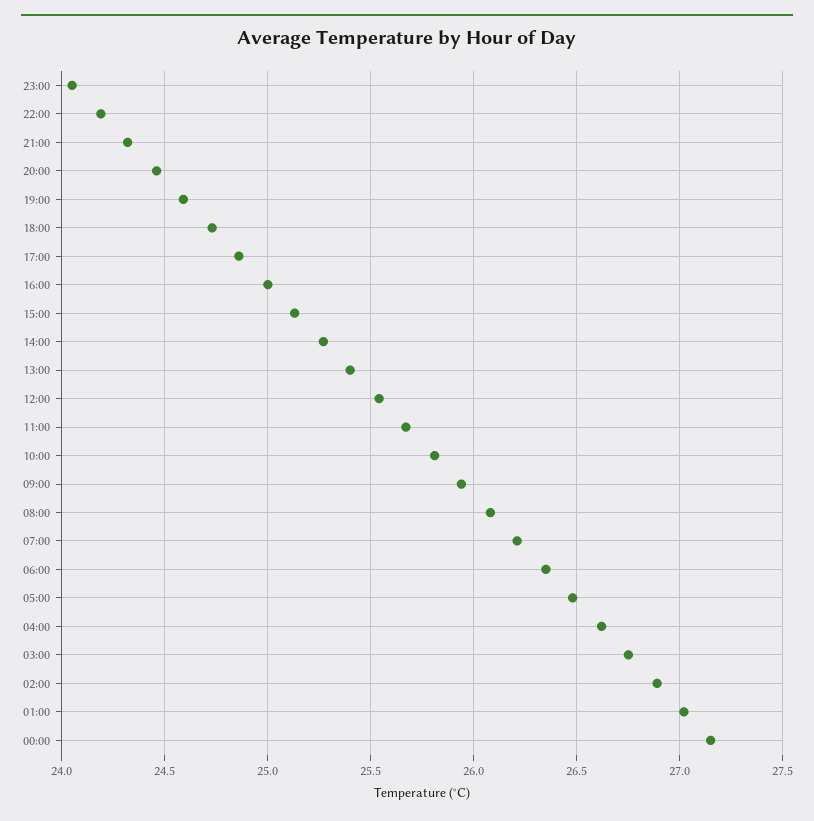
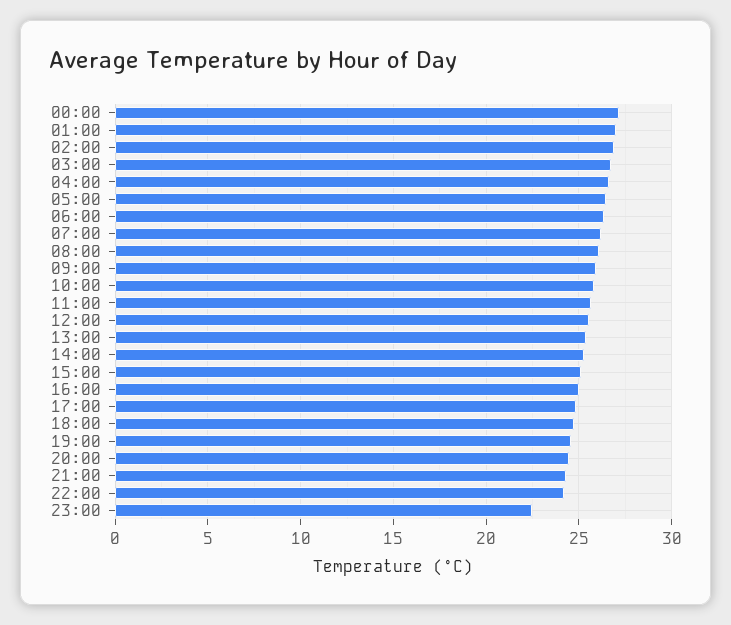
  {
-   "23:00": 24.05,
+   "23:00": 22.5,
    "22:00": 24.2,
    "21:00": 24.3,
    "20:00": 24.45,
    "19:00": 24.6,
    "18:00": 24.75,
    "17:00": 24.85,
    "16:00": 25,
    "15:00": 25.15,
    "14:00": 25.25,
    "13:00": 25.4,
    "12:00": 25.55,
    "11:00": 25.65,
    "10:00": 25.8,
    "09:00": 25.95,
    "08:00": 26.1,
    "07:00": 26.2,
    "06:00": 26.35,
    "05:00": 26.5,
    "04:00": 26.6,
    "03:00": 26.75,
    "02:00": 26.9,
    "01:00": 27,
    "00:00": 27.15
  }

